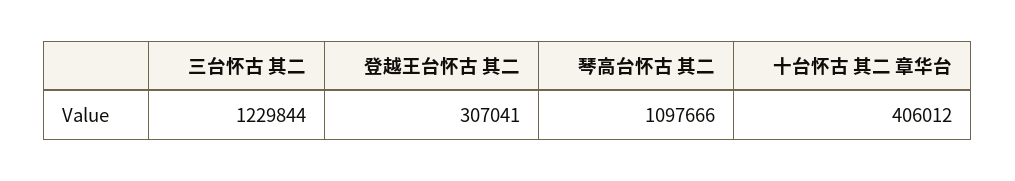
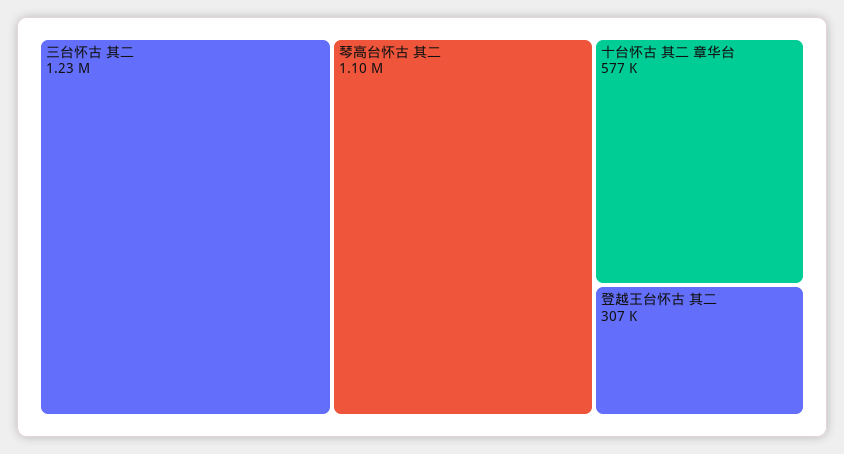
  {
    "三台怀古 其二": 1229844,
    "登越王台怀古 其二": 307041,
    "琴高台怀古 其二": 1097666,
-   "十台怀古 其二 章华台": 406012
+   "十台怀古 其二 章华台": 577000
  }

